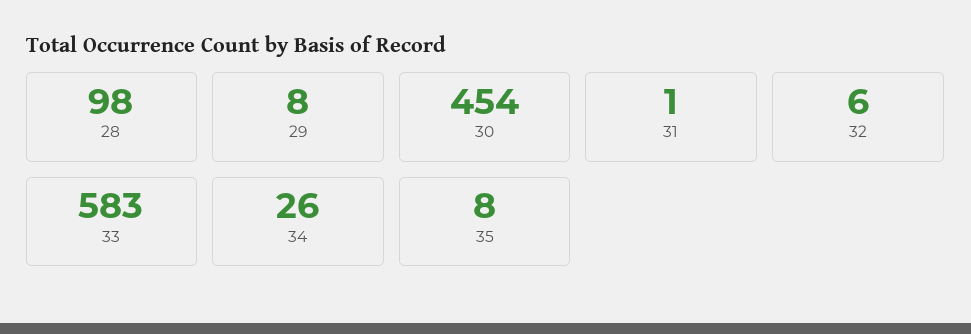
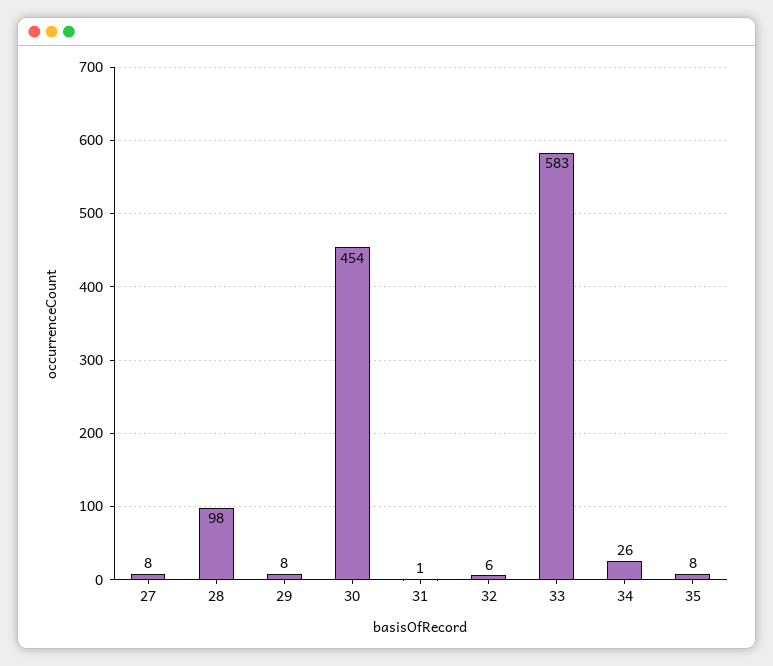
  {
    "28": 98,
    "29": 8,
    "30": 454,
    "31": 1,
    "32": 6,
    "33": 583,
    "34": 26,
-   "35": 8
+   "35": 8,
+   "27": 8
  }

